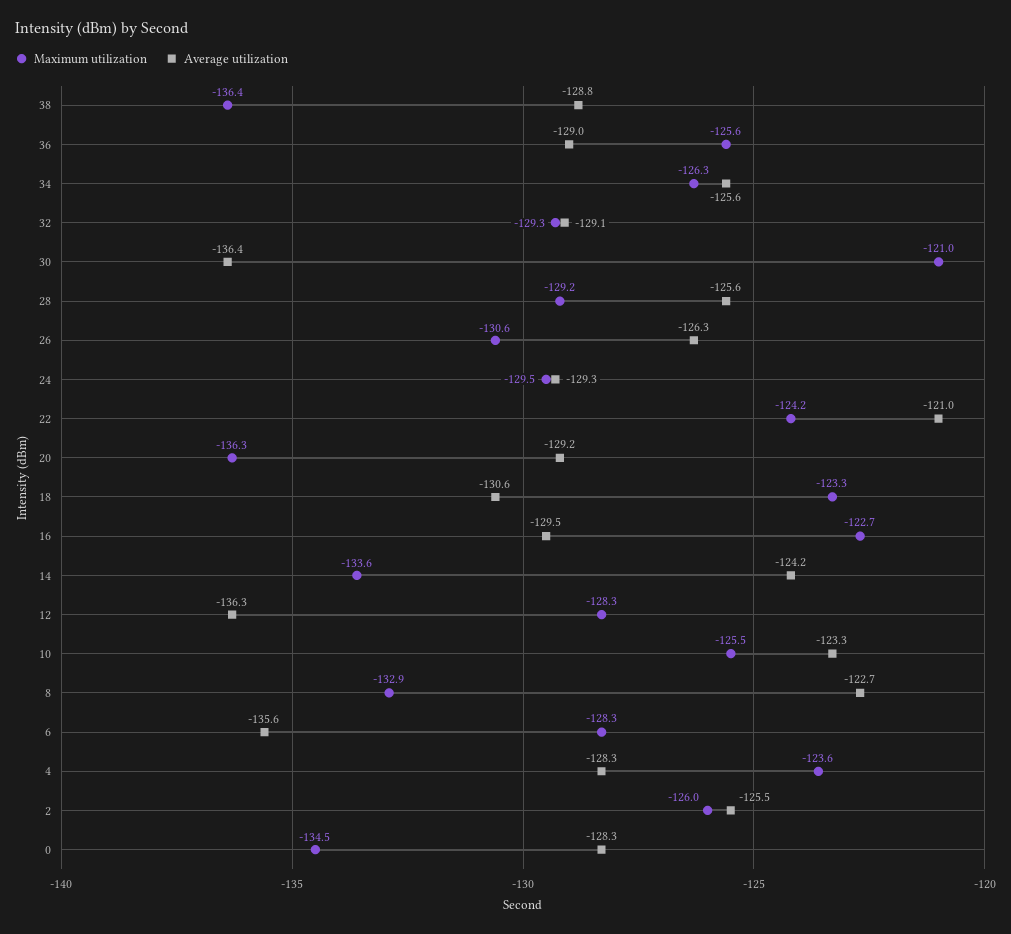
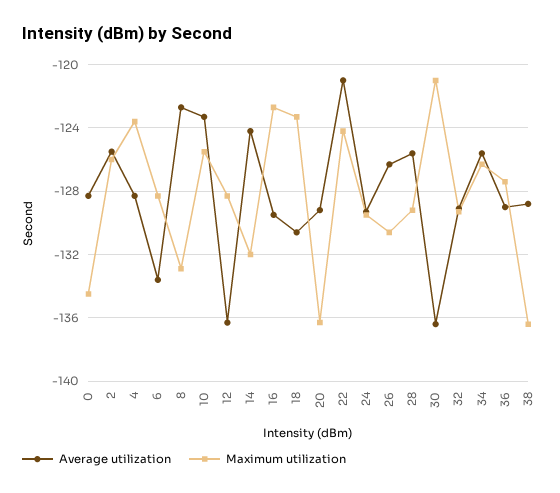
  {
    "Maximum utilization": {
      "38": -136.4,
-     "36": -125.6,
+     "36": -127.5,
      "34": -126.3,
      "32": -129.3,
      "30": -121,
      "28": -129.2,
      "26": -130.6,
      "24": -129.5,
      "22": -124.2,
      "20": -136.3,
      "18": -123.3,
      "16": -122.7,
-     "14": -133.6,
+     "14": -132,
      "12": -128.3,
      "10": -125.5,
      "8": -132.9,
      "6": -128.3,
      "4": -123.6,
      "2": -126,
      "0": -134.5
    },
    "Average utilization": {
      "38": -128.8,
      "36": -129,
      "34": -125.6,
      "32": -129.1,
      "30": -136.4,
      "28": -125.6,
      "26": -126.3,
      "24": -129.3,
      "22": -121,
      "20": -129.2,
      "18": -130.6,
      "16": -129.5,
      "14": -124.2,
      "12": -136.3,
      "10": -123.3,
      "8": -122.7,
-     "6": -135.6,
+     "6": -133.5,
      "4": -128.3,
      "2": -125.5,
      "0": -128.3
    }
  }

